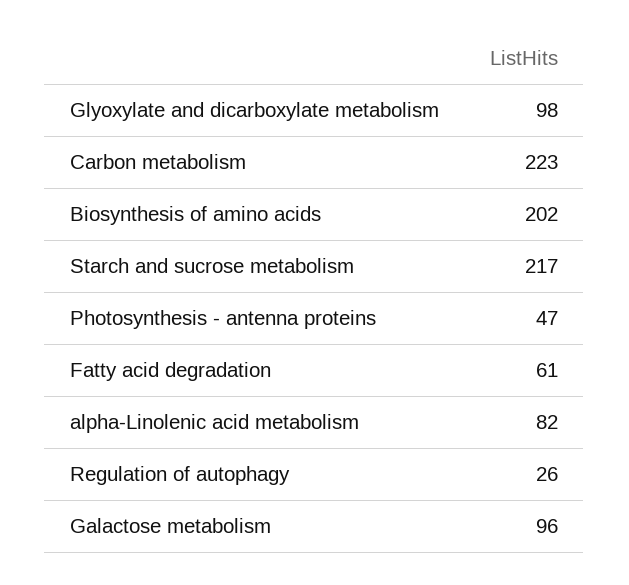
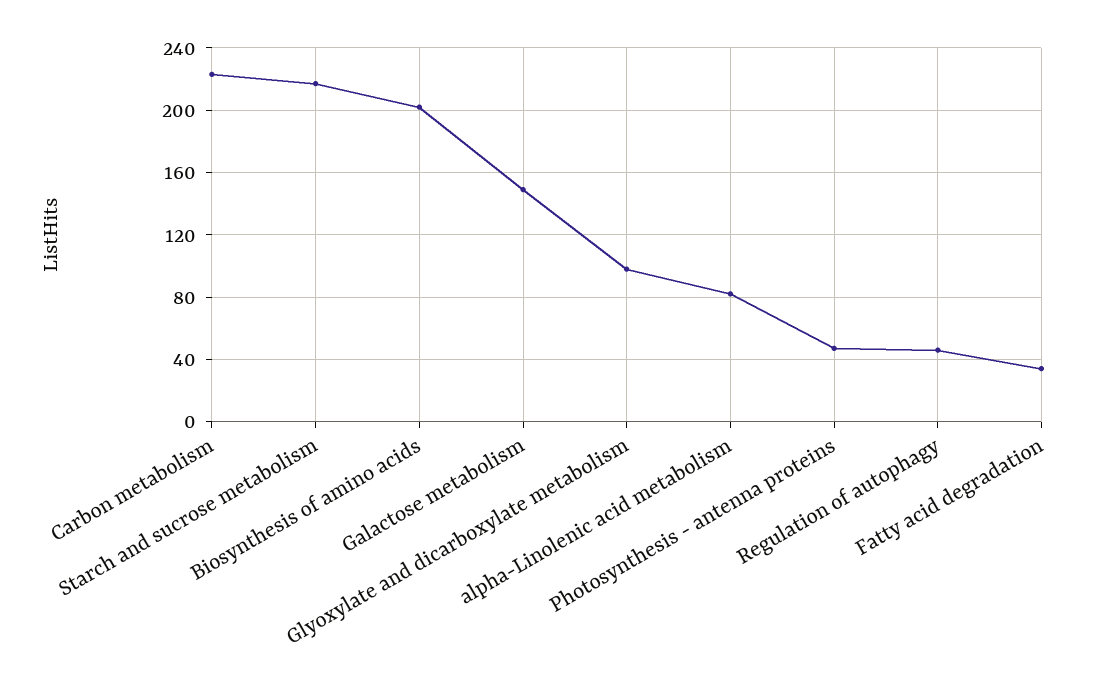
  {
    "Glyoxylate and dicarboxylate metabolism": 98,
    "Carbon metabolism": 223,
    "Biosynthesis of amino acids": 202,
    "Starch and sucrose metabolism": 217,
    "Photosynthesis - antenna proteins": 47,
-   "Fatty acid degradation": 61,
+   "Fatty acid degradation": 35,
    "alpha-Linolenic acid metabolism": 82,
-   "Regulation of autophagy": 26,
+   "Regulation of autophagy": 45,
-   "Galactose metabolism": 96
+   "Galactose metabolism": 150
  }

